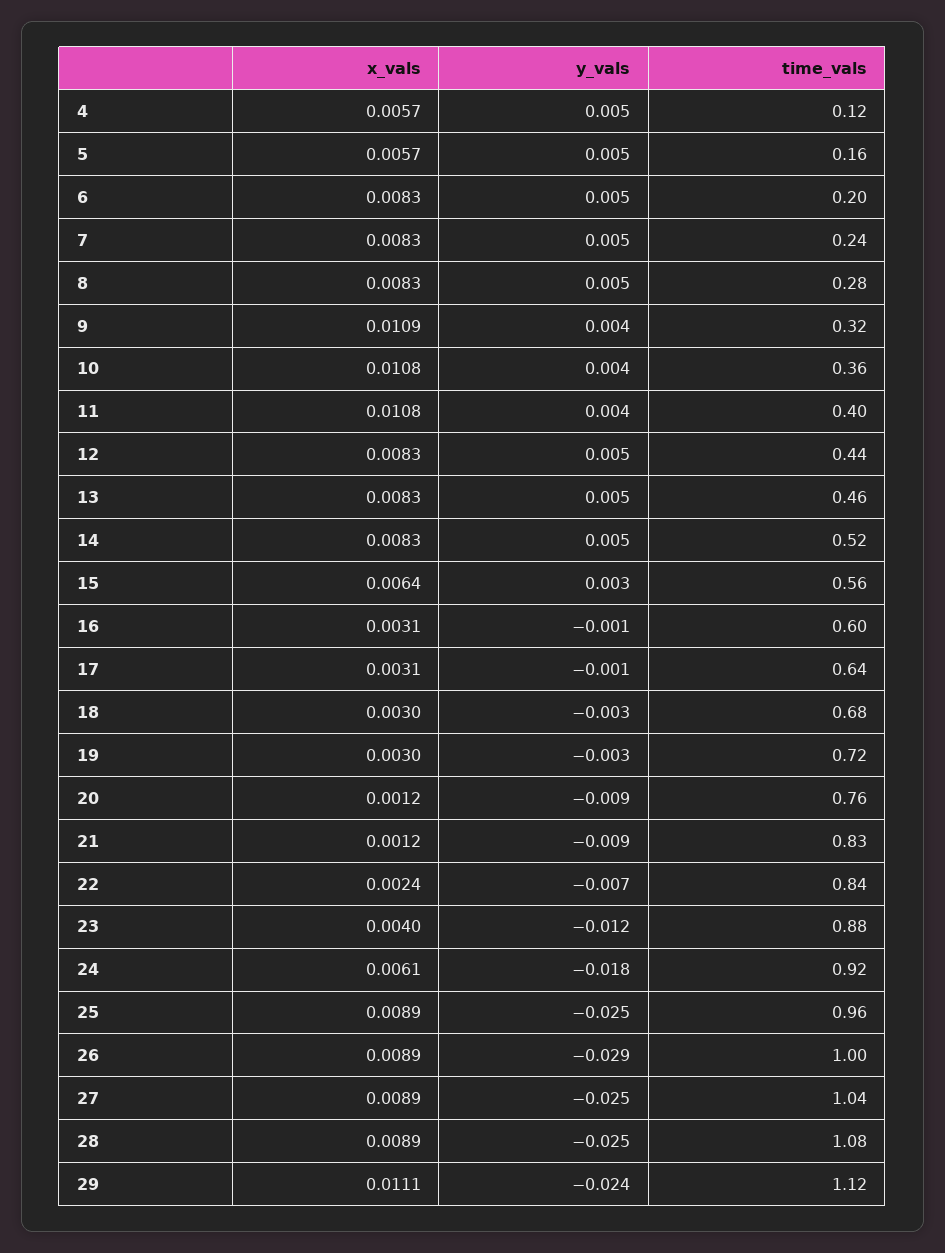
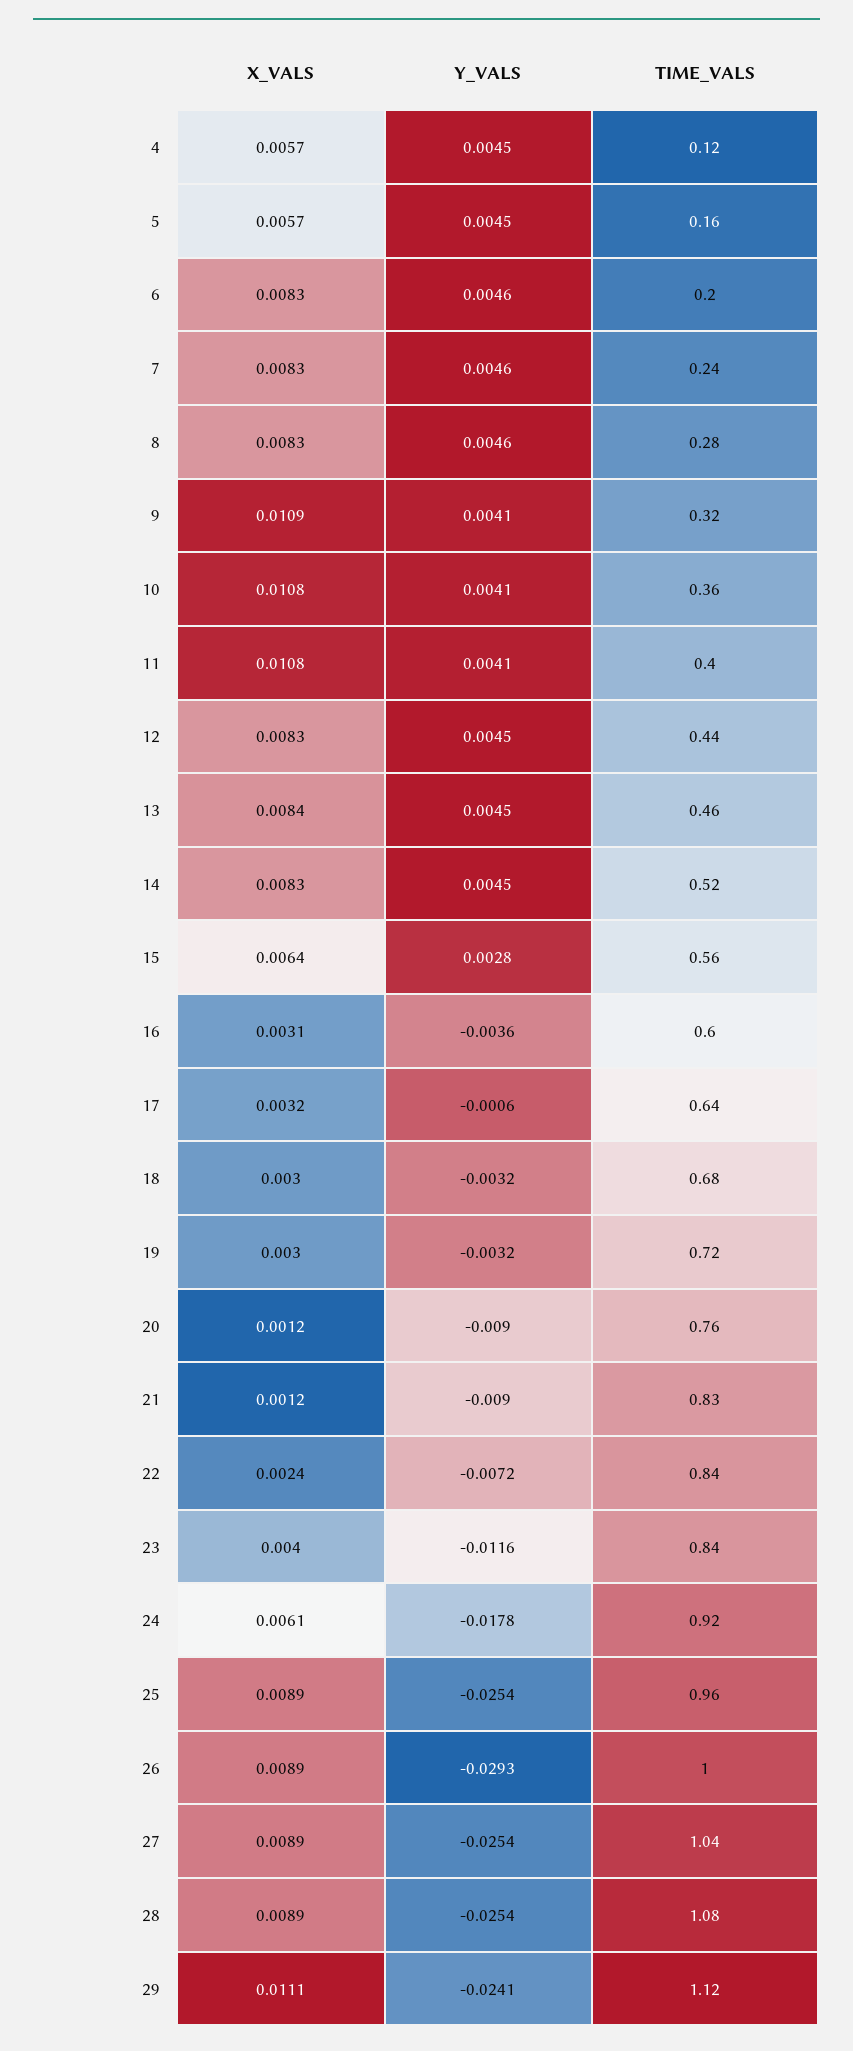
  {
    "x_vals": {
      "4": 0.0057,
      "5": 0.0057,
      "6": 0.0083,
      "7": 0.0083,
      "8": 0.0083,
      "9": 0.0109,
      "10": 0.0108,
      "11": 0.0108,
      "12": 0.0083,
-     "13": 0.0083,
+     "13": 0.0084,
      "14": 0.0083,
      "15": 0.0064,
      "16": 0.0031,
-     "17": 0.0031,
+     "17": 0.0032,
      "18": 0.003,
      "19": 0.003,
      "20": 0.0012,
      "21": 0.0012,
      "22": 0.0024,
      "23": 0.004,
      "24": 0.0061,
      "25": 0.0089,
      "26": 0.0089,
      "27": 0.0089,
      "28": 0.0089,
      "29": 0.0111
    },
    "y_vals": {
      "4": 0.0045,
      "5": 0.0045,
      "6": 0.0046,
      "7": 0.0046,
      "8": 0.0046,
      "9": 0.0041,
      "10": 0.0041,
      "11": 0.0041,
      "12": 0.0045,
      "13": 0.0045,
      "14": 0.0045,
      "15": 0.0028,
-     "16": -0.001,
+     "16": -0.0036,
      "17": -0.0006,
      "18": -0.0032,
      "19": -0.0032,
      "20": -0.009,
      "21": -0.009,
      "22": -0.0072,
      "23": -0.0116,
      "24": -0.0178,
      "25": -0.0254,
      "26": -0.0293,
      "27": -0.0254,
      "28": -0.0254,
      "29": -0.0241
    },
    "time_vals": {
      "4": 0.12,
      "5": 0.16,
      "6": 0.2,
      "7": 0.24,
      "8": 0.28,
      "9": 0.32,
      "10": 0.36,
      "11": 0.4,
      "12": 0.44,
      "13": 0.46,
      "14": 0.52,
      "15": 0.56,
      "16": 0.6,
      "17": 0.64,
      "18": 0.68,
      "19": 0.72,
      "20": 0.76,
      "21": 0.83,
      "22": 0.84,
-     "23": 0.88,
+     "23": 0.84,
      "24": 0.92,
      "25": 0.96,
      "26": 1,
      "27": 1.04,
      "28": 1.08,
      "29": 1.12
    }
  }

